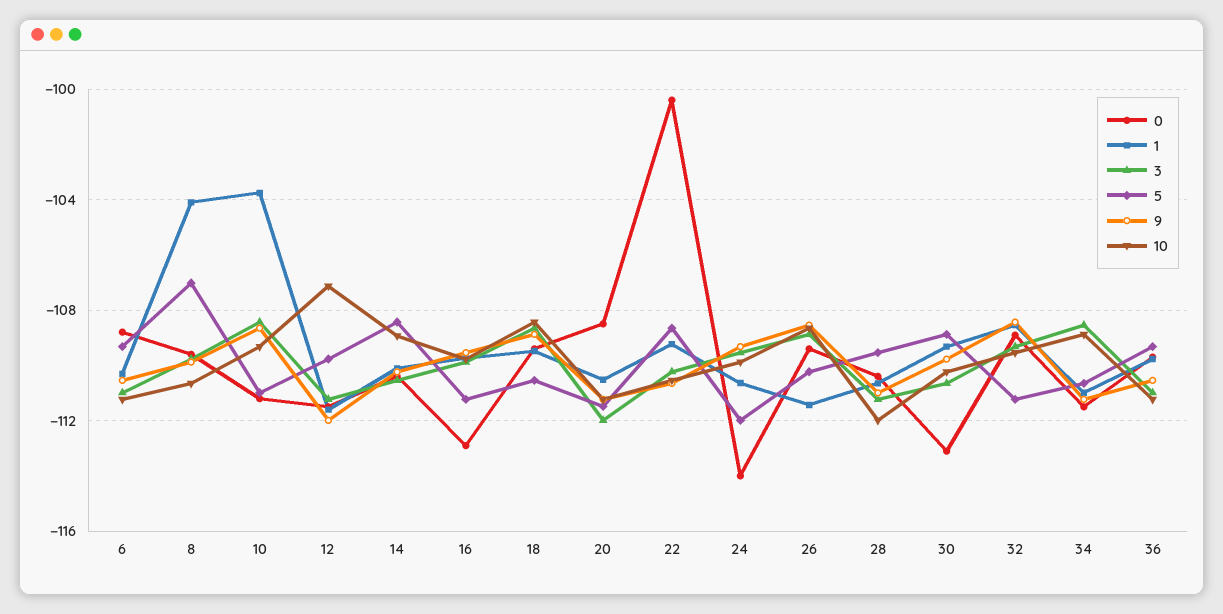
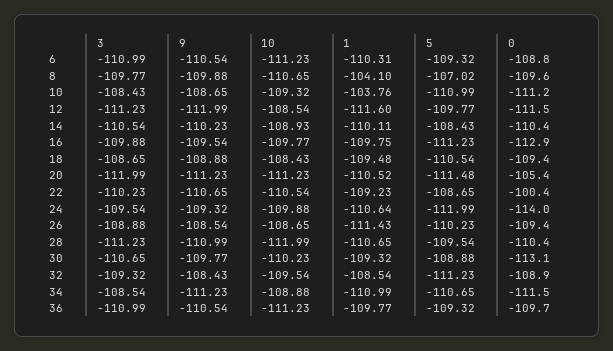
  {
    "0": {
      "6": -108.8,
      "8": -109.6,
      "10": -111.2,
      "12": -111.5,
      "14": -110.4,
      "16": -112.9,
      "18": -109.4,
-     "20": -108.5,
+     "20": -105.4,
      "22": -100.4,
      "24": -114,
      "26": -109.4,
      "28": -110.4,
      "30": -113.1,
      "32": -108.9,
      "34": -111.5,
      "36": -109.7
    },
    "1": {
      "6": -110.31,
      "8": -104.1,
      "10": -103.76,
      "12": -111.6,
      "14": -110.11,
      "16": -109.75,
      "18": -109.48,
      "20": -110.52,
      "22": -109.23,
      "24": -110.64,
      "26": -111.43,
      "28": -110.65,
      "30": -109.32,
      "32": -108.54,
      "34": -110.99,
      "36": -109.77
    },
    "3": {
      "6": -110.99,
      "8": -109.77,
      "10": -108.43,
      "12": -111.23,
      "14": -110.54,
      "16": -109.88,
      "18": -108.65,
      "20": -111.99,
      "22": -110.23,
      "24": -109.54,
      "26": -108.88,
      "28": -111.23,
      "30": -110.65,
      "32": -109.32,
      "34": -108.54,
      "36": -110.99
    },
    "5": {
      "6": -109.32,
      "8": -107.02,
      "10": -110.99,
      "12": -109.77,
      "14": -108.43,
      "16": -111.23,
      "18": -110.54,
      "20": -111.48,
      "22": -108.65,
      "24": -111.99,
      "26": -110.23,
      "28": -109.54,
      "30": -108.88,
      "32": -111.23,
      "34": -110.65,
      "36": -109.32
    },
    "9": {
      "6": -110.54,
      "8": -109.88,
      "10": -108.65,
      "12": -111.99,
      "14": -110.23,
      "16": -109.54,
      "18": -108.88,
      "20": -111.23,
      "22": -110.65,
      "24": -109.32,
      "26": -108.54,
      "28": -110.99,
      "30": -109.77,
      "32": -108.43,
      "34": -111.23,
      "36": -110.54
    },
    "10": {
      "6": -111.23,
      "8": -110.65,
      "10": -109.32,
-     "12": -107,
+     "12": -108.54,
      "14": -108.93,
      "16": -109.77,
      "18": -108.43,
      "20": -111.23,
      "22": -110.54,
      "24": -109.88,
      "26": -108.65,
      "28": -111.99,
      "30": -110.23,
      "32": -109.54,
      "34": -108.88,
      "36": -111.23
    }
  }

